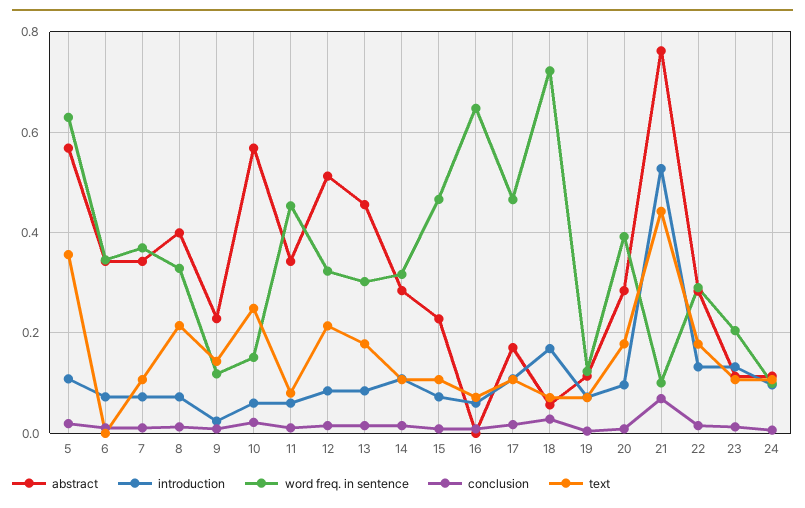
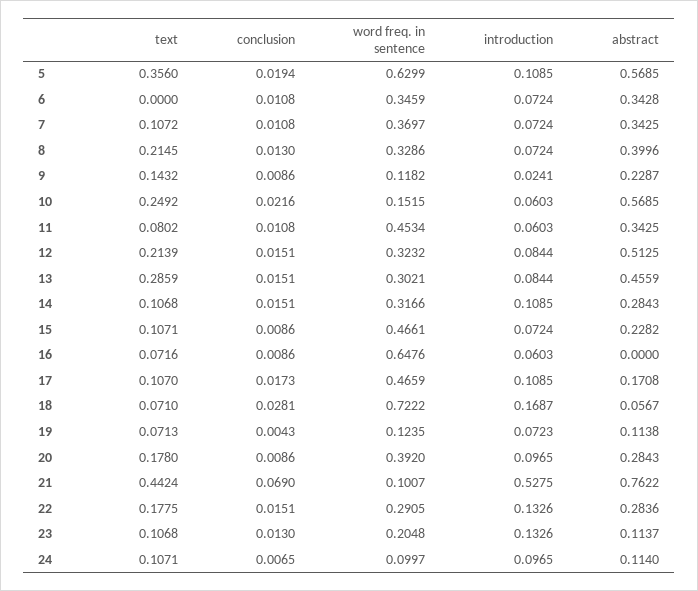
  {
    "abstract": {
      "5": 0.5685,
      "6": 0.3428,
      "7": 0.3425,
      "8": 0.3996,
      "9": 0.2287,
      "10": 0.5685,
      "11": 0.3425,
      "12": 0.5125,
      "13": 0.4559,
      "14": 0.2843,
      "15": 0.2282,
      "16": 0,
      "17": 0.1708,
      "18": 0.0567,
      "19": 0.1138,
      "20": 0.2843,
      "21": 0.7622,
      "22": 0.2836,
      "23": 0.1137,
      "24": 0.114
    },
    "introduction": {
      "5": 0.1085,
      "6": 0.0724,
      "7": 0.0724,
      "8": 0.0724,
      "9": 0.0241,
      "10": 0.0603,
      "11": 0.0603,
      "12": 0.0844,
      "13": 0.0844,
      "14": 0.1085,
      "15": 0.0724,
      "16": 0.0603,
      "17": 0.1085,
      "18": 0.1687,
      "19": 0.0723,
      "20": 0.0965,
      "21": 0.5275,
      "22": 0.1326,
      "23": 0.1326,
      "24": 0.0965
    },
    "word freq. in sentence": {
      "5": 0.6299,
      "6": 0.3459,
      "7": 0.3697,
      "8": 0.3286,
      "9": 0.1182,
      "10": 0.1515,
      "11": 0.4534,
      "12": 0.3232,
      "13": 0.3021,
      "14": 0.3166,
      "15": 0.4661,
      "16": 0.6476,
      "17": 0.4659,
      "18": 0.7222,
      "19": 0.1235,
      "20": 0.392,
      "21": 0.1007,
      "22": 0.2905,
      "23": 0.2048,
      "24": 0.0997
    },
    "conclusion": {
      "5": 0.0194,
      "6": 0.0108,
      "7": 0.0108,
      "8": 0.013,
      "9": 0.0086,
      "10": 0.0216,
      "11": 0.0108,
      "12": 0.0151,
      "13": 0.0151,
      "14": 0.0151,
      "15": 0.0086,
      "16": 0.0086,
      "17": 0.0173,
      "18": 0.0281,
      "19": 0.0043,
      "20": 0.0086,
      "21": 0.069,
      "22": 0.0151,
      "23": 0.013,
      "24": 0.0065
    },
    "text": {
      "5": 0.356,
      "6": 0,
      "7": 0.1072,
      "8": 0.2145,
      "9": 0.1432,
      "10": 0.2492,
      "11": 0.0802,
      "12": 0.2139,
-     "13": 0.18,
+     "13": 0.2859,
      "14": 0.1068,
      "15": 0.1071,
      "16": 0.0716,
      "17": 0.107,
      "18": 0.071,
      "19": 0.0713,
      "20": 0.178,
      "21": 0.4424,
      "22": 0.1775,
      "23": 0.1068,
      "24": 0.1071
    }
  }

